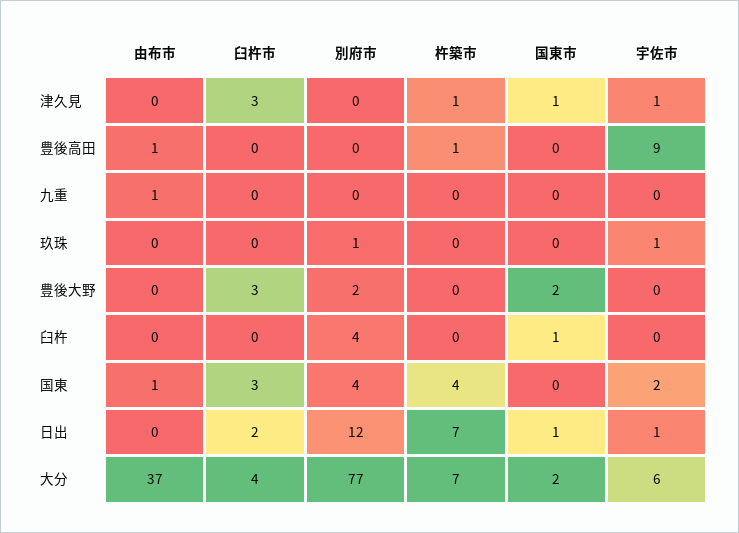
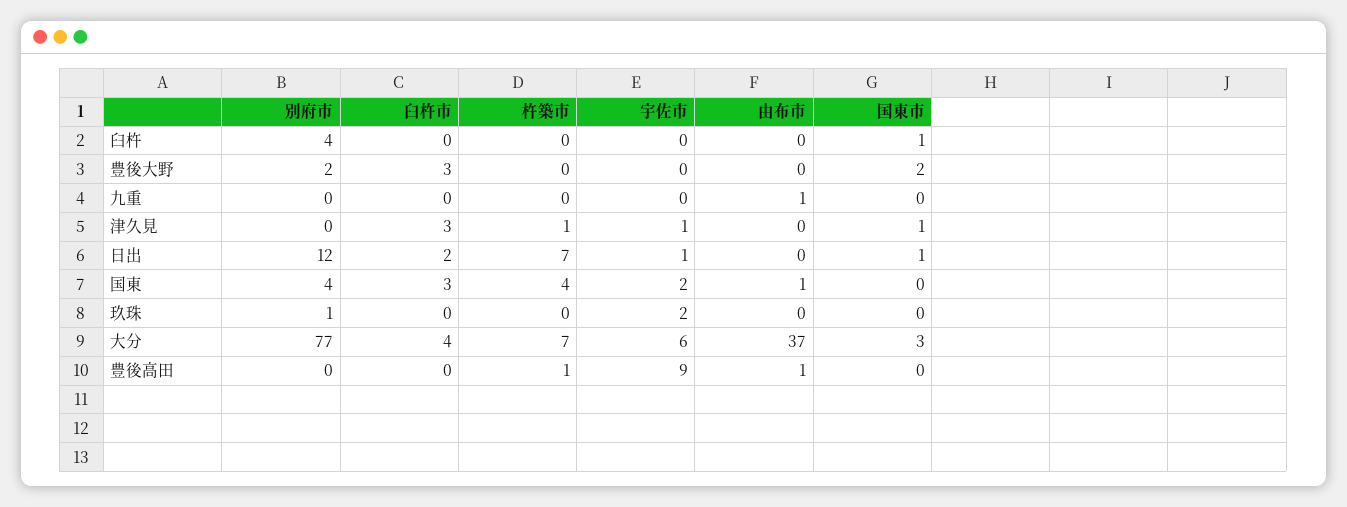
  {
    "由布市": {
      "津久見": 0,
      "豊後高田": 1,
      "九重": 1,
      "玖珠": 0,
      "豊後大野": 0,
      "臼杵": 0,
      "国東": 1,
      "日出": 0,
      "大分": 37
    },
    "臼杵市": {
      "津久見": 3,
      "豊後高田": 0,
      "九重": 0,
      "玖珠": 0,
      "豊後大野": 3,
      "臼杵": 0,
      "国東": 3,
      "日出": 2,
      "大分": 4
    },
    "別府市": {
      "津久見": 0,
      "豊後高田": 0,
      "九重": 0,
      "玖珠": 1,
      "豊後大野": 2,
      "臼杵": 4,
      "国東": 4,
      "日出": 12,
      "大分": 77
    },
    "杵築市": {
      "津久見": 1,
      "豊後高田": 1,
      "九重": 0,
      "玖珠": 0,
      "豊後大野": 0,
      "臼杵": 0,
      "国東": 4,
      "日出": 7,
      "大分": 7
    },
    "国東市": {
      "津久見": 1,
      "豊後高田": 0,
      "九重": 0,
      "玖珠": 0,
      "豊後大野": 2,
      "臼杵": 1,
      "国東": 0,
      "日出": 1,
-     "大分": 2
+     "大分": 3
    },
    "宇佐市": {
      "津久見": 1,
      "豊後高田": 9,
      "九重": 0,
-     "玖珠": 1,
+     "玖珠": 2,
      "豊後大野": 0,
      "臼杵": 0,
      "国東": 2,
      "日出": 1,
      "大分": 6
    }
  }

